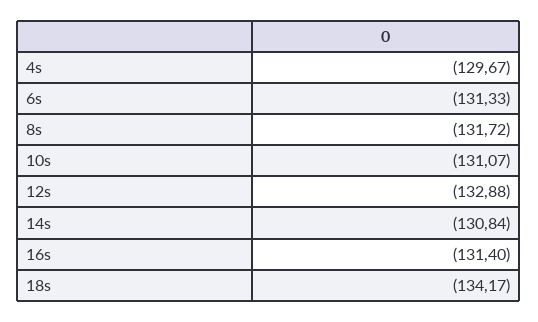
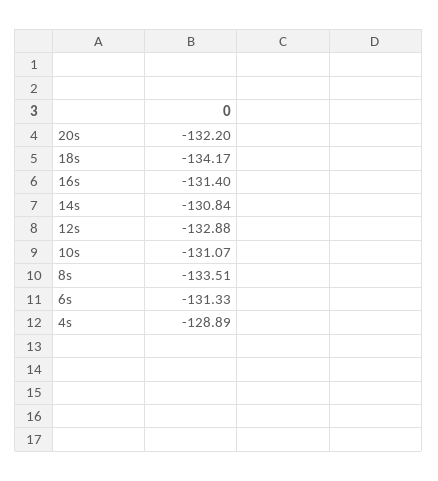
  {
-   "4s": -129.67,
+   "4s": -128.89,
    "6s": -131.33,
-   "8s": -131.72,
+   "8s": -133.51,
    "10s": -131.07,
    "12s": -132.88,
    "14s": -130.84,
    "16s": -131.4,
-   "18s": -134.17
+   "18s": -134.17,
+   "20s": -132.2
  }

